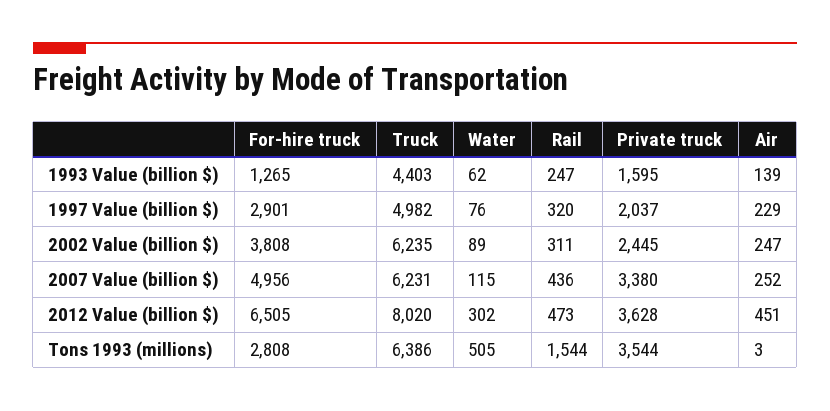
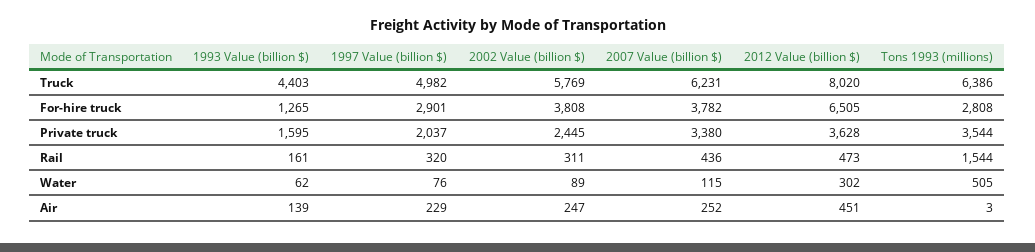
  {
    "For-hire truck": {
      "1993 Value (billion $)": 1265,
      "1997 Value (billion $)": 2901,
      "2002 Value (billion $)": 3808,
-     "2007 Value (billion $)": 4956,
+     "2007 Value (billion $)": 3782,
      "2012 Value (billion $)": 6505,
      "Tons 1993 (millions)": 2808
    },
    "Truck": {
      "1993 Value (billion $)": 4403,
      "1997 Value (billion $)": 4982,
-     "2002 Value (billion $)": 6235,
+     "2002 Value (billion $)": 5769,
      "2007 Value (billion $)": 6231,
      "2012 Value (billion $)": 8020,
      "Tons 1993 (millions)": 6386
    },
    "Water": {
      "1993 Value (billion $)": 62,
      "1997 Value (billion $)": 76,
      "2002 Value (billion $)": 89,
      "2007 Value (billion $)": 115,
      "2012 Value (billion $)": 302,
      "Tons 1993 (millions)": 505
    },
    "Rail": {
-     "1993 Value (billion $)": 247,
+     "1993 Value (billion $)": 161,
      "1997 Value (billion $)": 320,
      "2002 Value (billion $)": 311,
      "2007 Value (billion $)": 436,
      "2012 Value (billion $)": 473,
      "Tons 1993 (millions)": 1544
    },
    "Private truck": {
      "1993 Value (billion $)": 1595,
      "1997 Value (billion $)": 2037,
      "2002 Value (billion $)": 2445,
      "2007 Value (billion $)": 3380,
      "2012 Value (billion $)": 3628,
      "Tons 1993 (millions)": 3544
    },
    "Air": {
      "1993 Value (billion $)": 139,
      "1997 Value (billion $)": 229,
      "2002 Value (billion $)": 247,
      "2007 Value (billion $)": 252,
      "2012 Value (billion $)": 451,
      "Tons 1993 (millions)": 3
    }
  }

